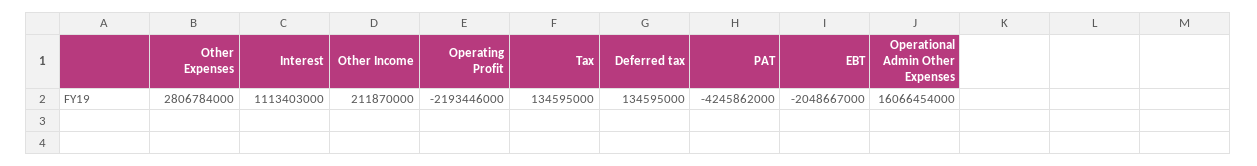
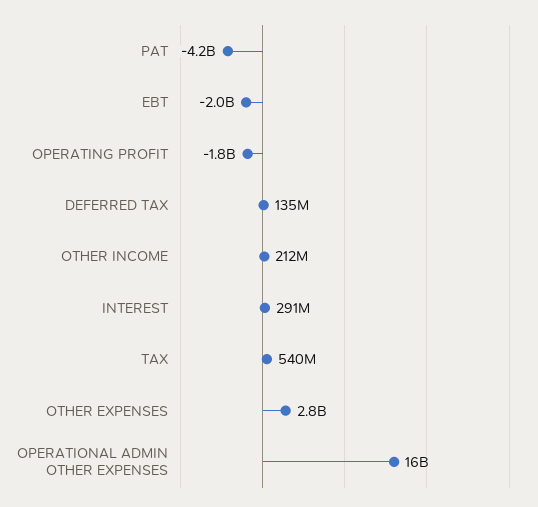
  {
    "Other Expenses": 2806784000,
-   "Interest": 1113403000,
+   "Interest": 291000000,
    "Other Income": 211870000,
-   "Operating Profit": -2193446000,
+   "Operating Profit": -1800000000,
-   "Tax": 134595000,
+   "Tax": 540000000,
    "Deferred tax": 134595000,
    "PAT": -4245862000,
    "EBT": -2048667000,
    "Operational Admin Other Expenses": 16066454000
  }

